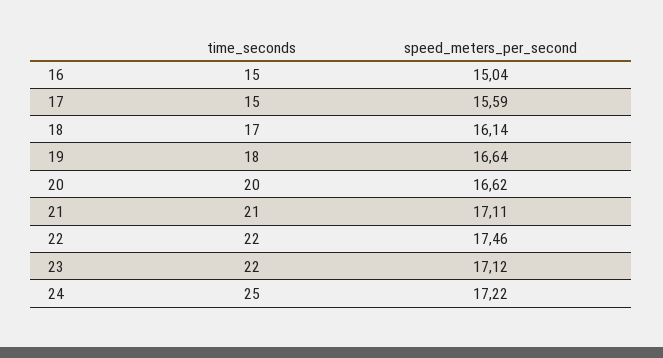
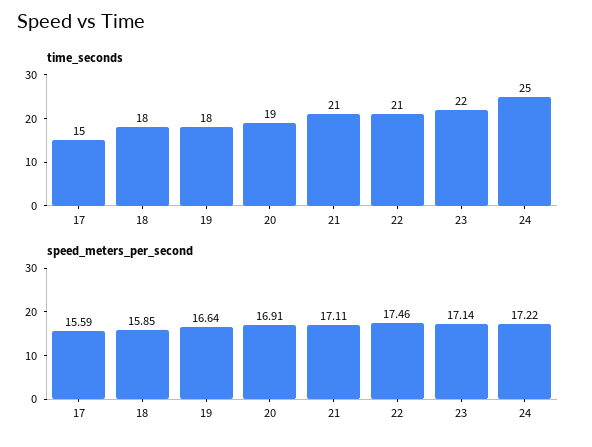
  {
    "time_seconds": {
-     "16": 15,
      "17": 15,
-     "18": 17,
+     "18": 18,
      "19": 18,
-     "20": 20,
+     "20": 19,
      "21": 21,
-     "22": 22,
+     "22": 21,
      "23": 22,
      "24": 25
    },
    "speed_meters_per_second": {
-     "16": 15.04,
      "17": 15.59,
-     "18": 16.14,
+     "18": 15.85,
      "19": 16.64,
-     "20": 16.62,
+     "20": 16.91,
      "21": 17.11,
      "22": 17.46,
-     "23": 17.12,
+     "23": 17.14,
      "24": 17.22
    }
  }

